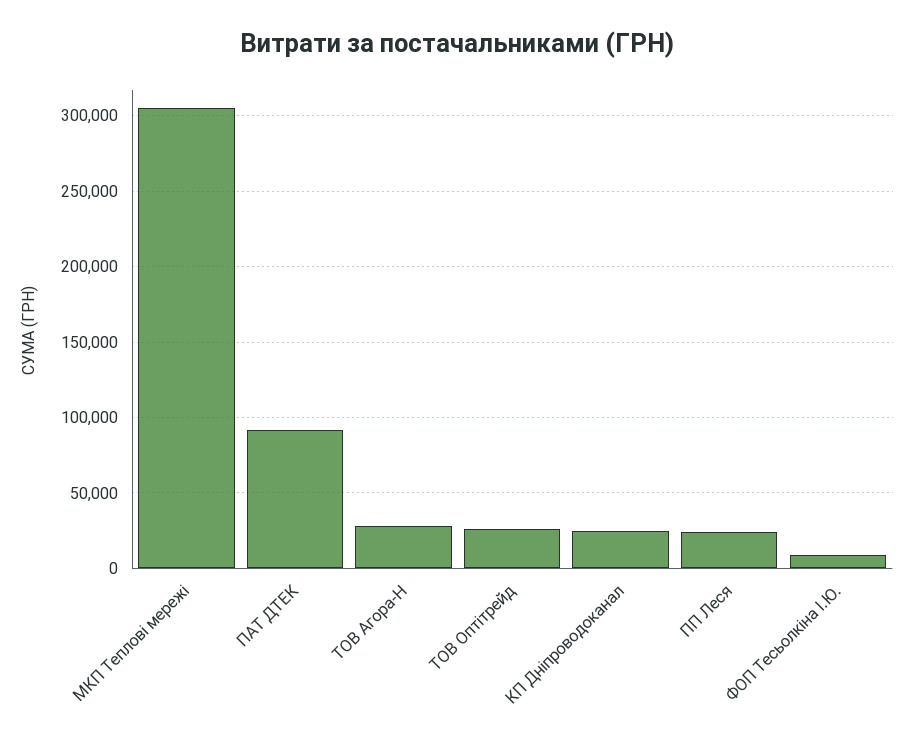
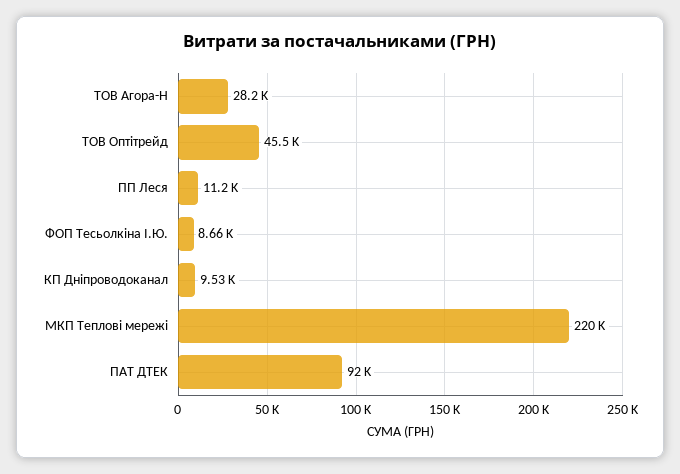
  {
-   "МКП Теплові мережі": 305000,
+   "МКП Теплові мережі": 220000,
    "ПАТ ДТЕК": 92000,
    "ТОВ Агора-Н": 28200,
-   "ТОВ Оптітрейд": 25000,
+   "ТОВ Оптітрейд": 45500,
-   "КП Дніпроводоканал": 25000,
+   "КП Дніпроводоканал": 9530,
-   "ПП Леся": 25000,
+   "ПП Леся": 11200,
    "ФОП Тесьолкіна І.Ю.": 8660
  }

